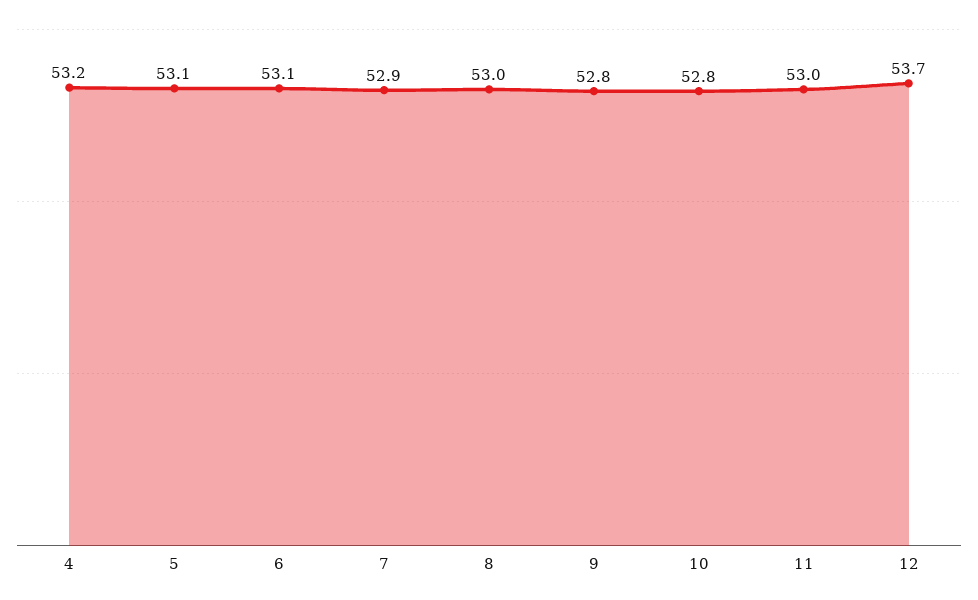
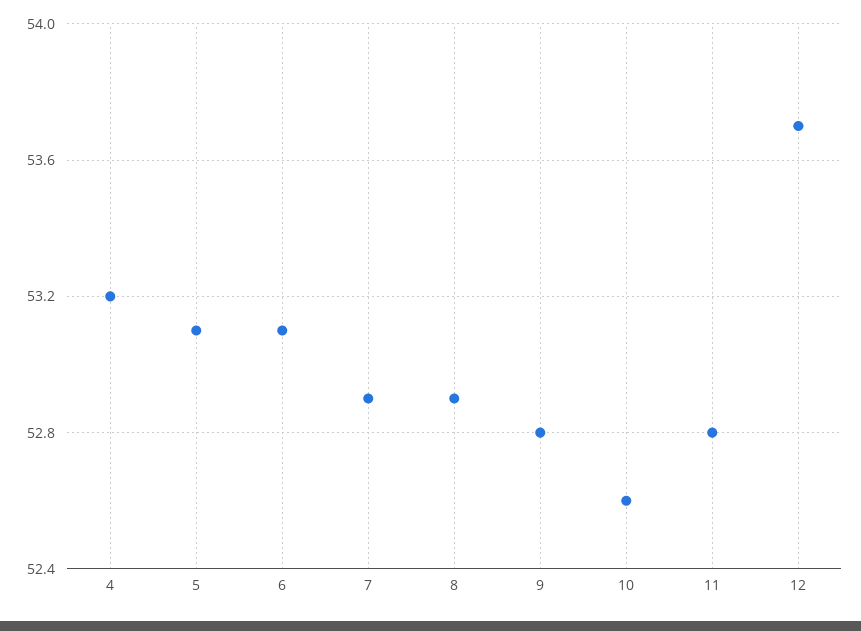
  {
    "4": 53.2,
    "5": 53.1,
    "6": 53.1,
    "7": 52.9,
-   "8": 53,
+   "8": 52.9,
    "9": 52.8,
-   "10": 52.8,
+   "10": 52.6,
-   "11": 53,
+   "11": 52.8,
    "12": 53.7
  }

